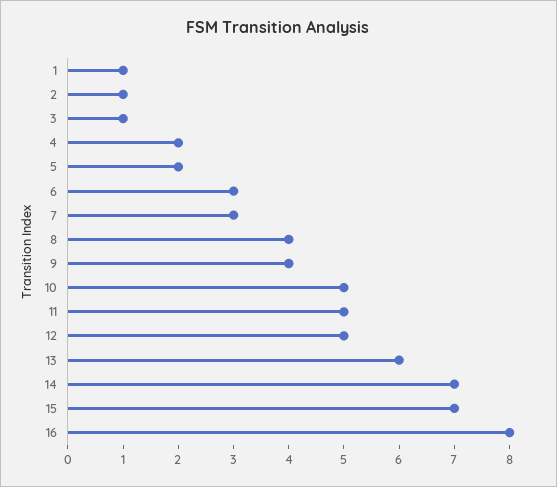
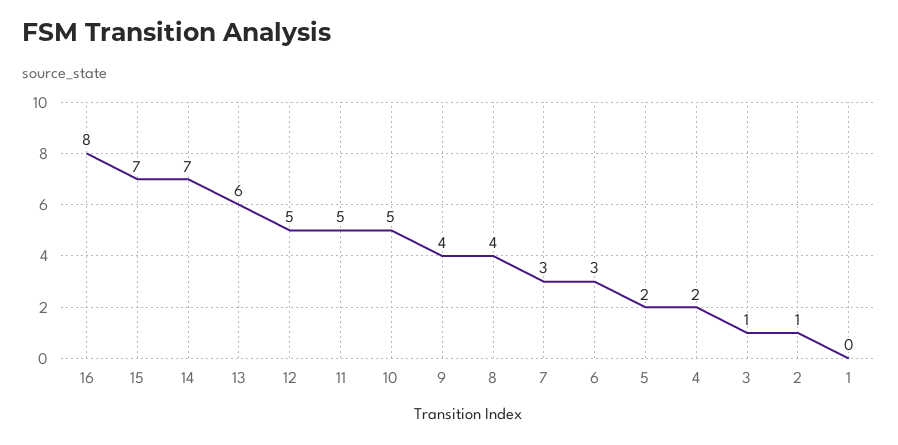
  {
-   "1": 1,
+   "1": 0,
    "2": 1,
    "3": 1,
    "4": 2,
    "5": 2,
    "6": 3,
    "7": 3,
    "8": 4,
    "9": 4,
    "10": 5,
    "11": 5,
    "12": 5,
    "13": 6,
    "14": 7,
    "15": 7,
    "16": 8
  }

